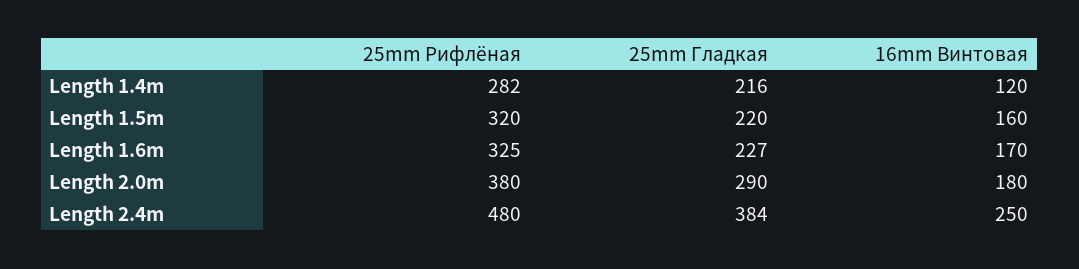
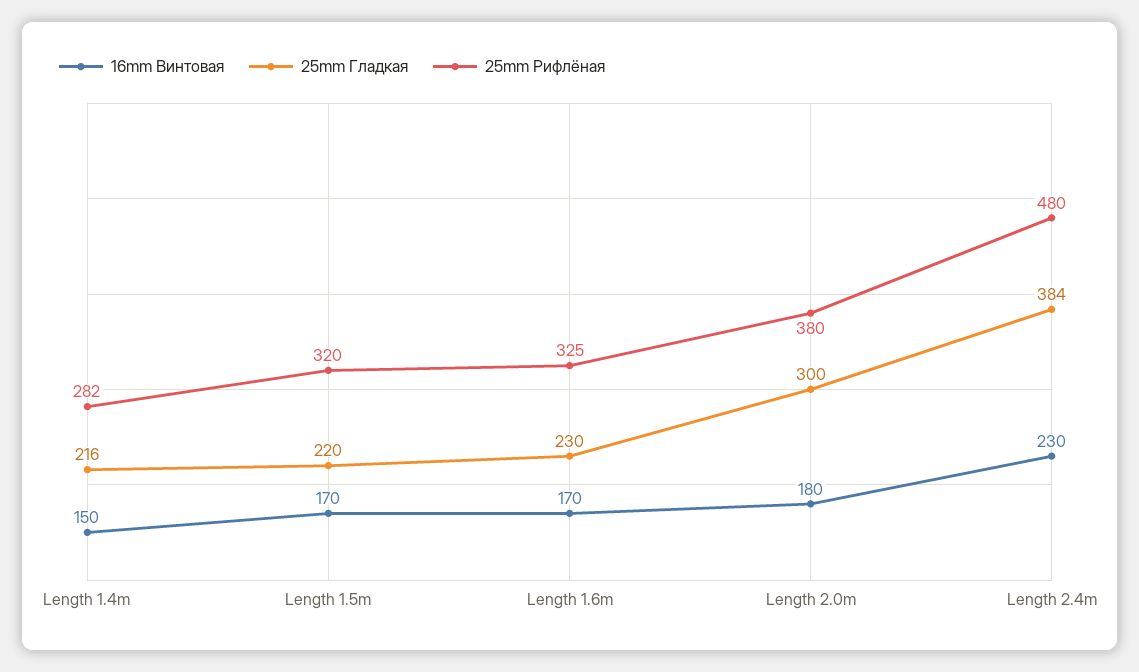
  {
    "25mm Рифлёная": {
      "Length 1.4m": 282,
      "Length 1.5m": 320,
      "Length 1.6m": 325,
      "Length 2.0m": 380,
      "Length 2.4m": 480
    },
    "25mm Гладкая": {
      "Length 1.4m": 216,
      "Length 1.5m": 220,
-     "Length 1.6m": 227,
+     "Length 1.6m": 230,
-     "Length 2.0m": 290,
+     "Length 2.0m": 300,
      "Length 2.4m": 384
    },
    "16mm Винтовая": {
-     "Length 1.4m": 120,
+     "Length 1.4m": 150,
-     "Length 1.5m": 160,
+     "Length 1.5m": 170,
      "Length 1.6m": 170,
      "Length 2.0m": 180,
-     "Length 2.4m": 250
+     "Length 2.4m": 230
    }
  }

